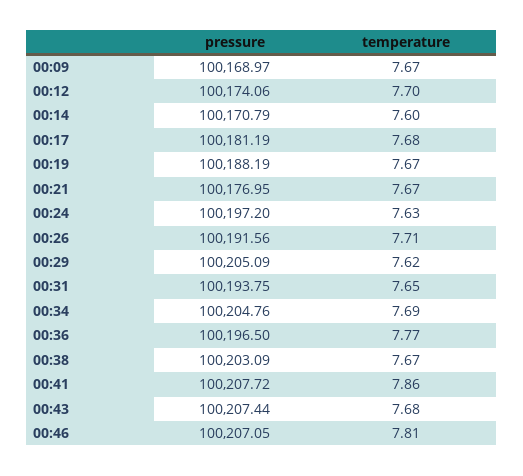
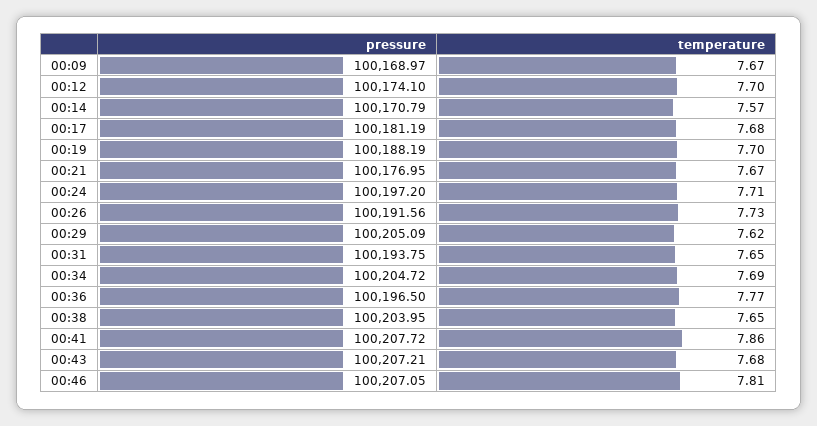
  {
    "pressure": {
      "00:09": 100168.97,
-     "00:12": 100174.06,
+     "00:12": 100174.1,
      "00:14": 100170.79,
      "00:17": 100181.19,
      "00:19": 100188.19,
      "00:21": 100176.95,
      "00:24": 100197.2,
      "00:26": 100191.56,
      "00:29": 100205.09,
      "00:31": 100193.75,
-     "00:34": 100204.76,
+     "00:34": 100204.72,
      "00:36": 100196.5,
-     "00:38": 100203.09,
+     "00:38": 100203.95,
      "00:41": 100207.72,
-     "00:43": 100207.44,
+     "00:43": 100207.21,
      "00:46": 100207.05
    },
    "temperature": {
      "00:09": 7.67,
      "00:12": 7.7,
-     "00:14": 7.6,
+     "00:14": 7.57,
      "00:17": 7.68,
-     "00:19": 7.67,
+     "00:19": 7.7,
      "00:21": 7.67,
-     "00:24": 7.63,
+     "00:24": 7.71,
-     "00:26": 7.71,
+     "00:26": 7.73,
      "00:29": 7.62,
      "00:31": 7.65,
      "00:34": 7.69,
      "00:36": 7.77,
-     "00:38": 7.67,
+     "00:38": 7.65,
      "00:41": 7.86,
      "00:43": 7.68,
      "00:46": 7.81
    }
  }

